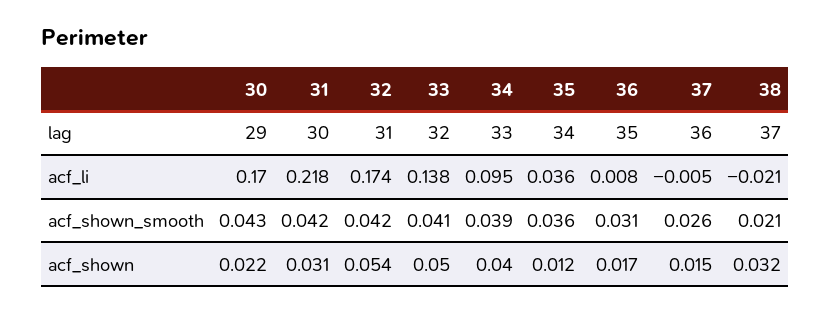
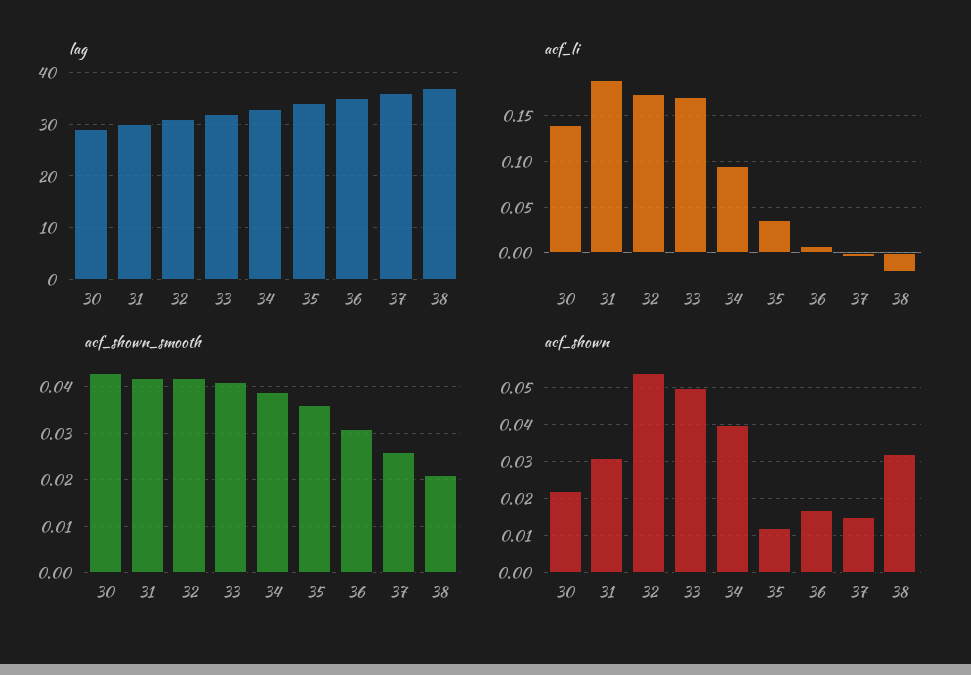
  {
    "lag": {
      "30": 29,
      "31": 30,
      "32": 31,
      "33": 32,
      "34": 33,
      "35": 34,
      "36": 35,
      "37": 36,
      "38": 37
    },
    "acf_li": {
-     "30": 0.17,
+     "30": 0.14,
-     "31": 0.218,
+     "31": 0.19,
      "32": 0.174,
-     "33": 0.138,
+     "33": 0.17,
      "34": 0.095,
      "35": 0.036,
      "36": 0.008,
      "37": -0.005,
      "38": -0.021
    },
    "acf_shown_smooth": {
      "30": 0.043,
      "31": 0.042,
      "32": 0.042,
      "33": 0.041,
      "34": 0.039,
      "35": 0.036,
      "36": 0.031,
      "37": 0.026,
      "38": 0.021
    },
    "acf_shown": {
      "30": 0.022,
      "31": 0.031,
      "32": 0.054,
      "33": 0.05,
      "34": 0.04,
      "35": 0.012,
      "36": 0.017,
      "37": 0.015,
      "38": 0.032
    }
  }

